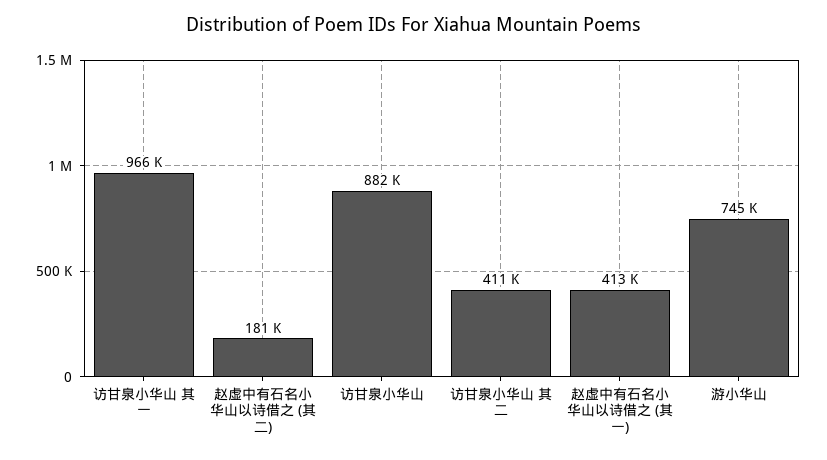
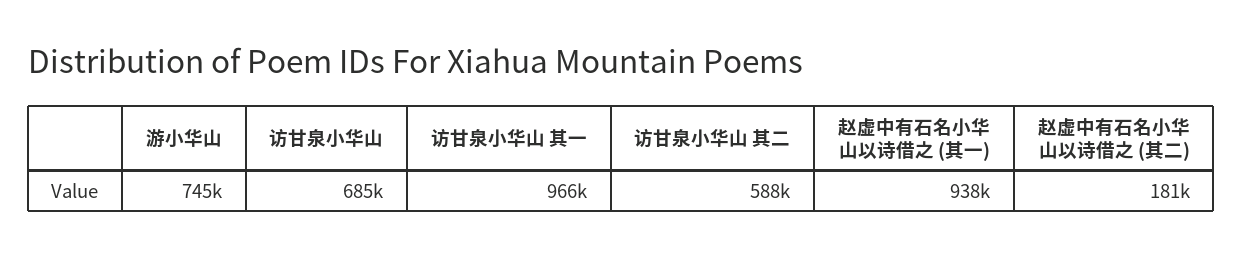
  {
    "访甘泉小华山 其一": 966000,
    "赵虚中有石名小华山以诗借之 (其二)": 181000,
-   "访甘泉小华山": 882000,
+   "访甘泉小华山": 685000,
-   "访甘泉小华山 其二": 411000,
+   "访甘泉小华山 其二": 588000,
-   "赵虚中有石名小华山以诗借之 (其一)": 413000,
+   "赵虚中有石名小华山以诗借之 (其一)": 938000,
    "游小华山": 745000
  }

